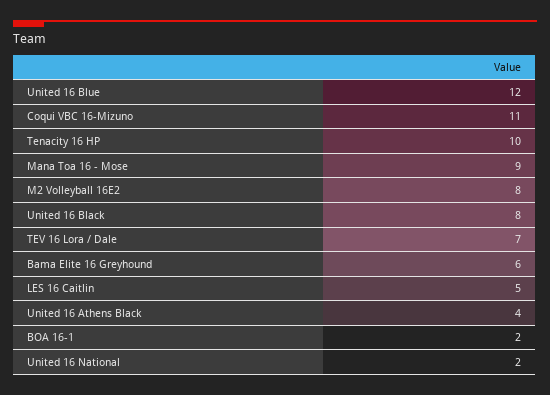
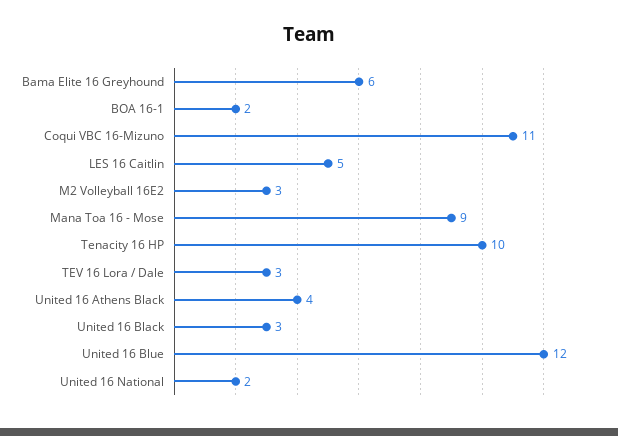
  {
    "United 16 Blue": 12,
    "Coqui VBC 16-Mizuno": 11,
    "Tenacity 16 HP": 10,
    "Mana Toa 16 - Mose": 9,
-   "M2 Volleyball 16E2": 8,
+   "M2 Volleyball 16E2": 3,
-   "United 16 Black": 8,
+   "United 16 Black": 3,
-   "TEV 16 Lora / Dale": 7,
+   "TEV 16 Lora / Dale": 3,
    "Bama Elite 16 Greyhound": 6,
    "LES 16 Caitlin": 5,
    "United 16 Athens Black": 4,
    "BOA 16-1": 2,
    "United 16 National": 2
  }

